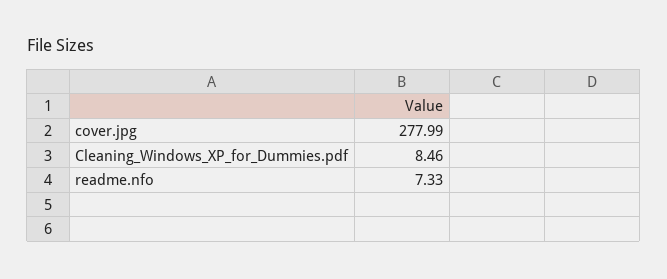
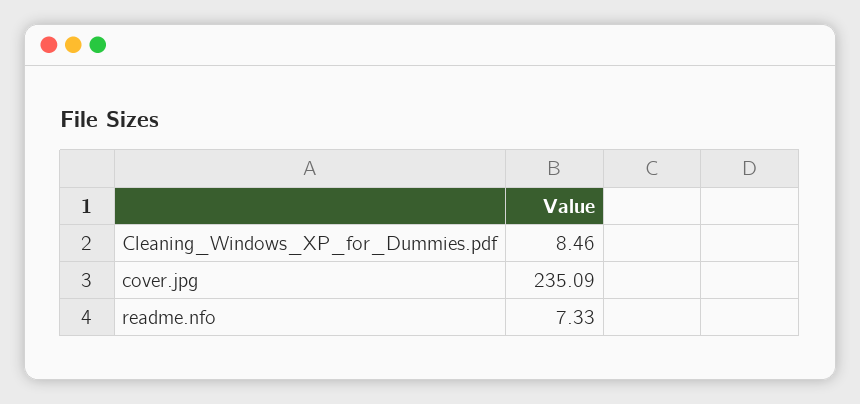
  {
-   "cover.jpg": 277.99,
+   "cover.jpg": 235.09,
    "Cleaning_Windows_XP_for_Dummies.pdf": 8.46,
    "readme.nfo": 7.33
  }

